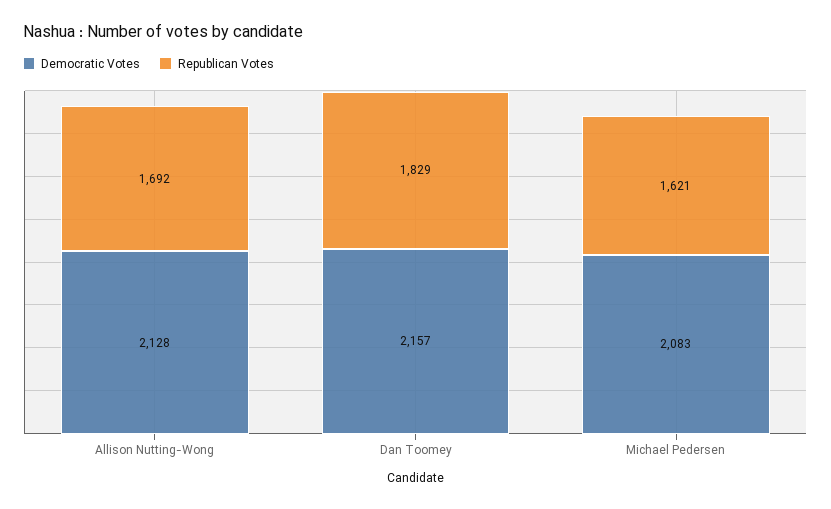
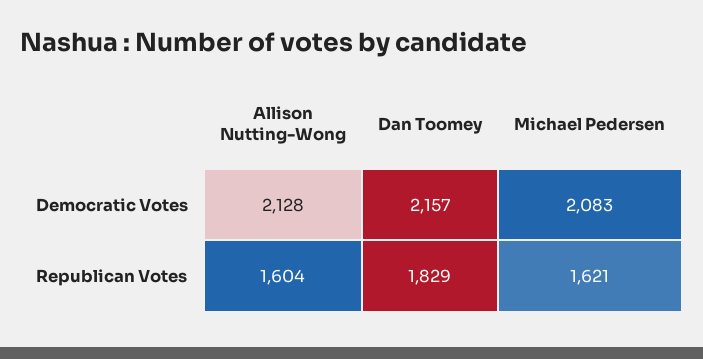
  {
    "Democratic Votes": {
      "Allison Nutting-Wong": 2128,
      "Dan Toomey": 2157,
      "Michael Pedersen": 2083
    },
    "Republican Votes": {
-     "Allison Nutting-Wong": 1692,
+     "Allison Nutting-Wong": 1604,
      "Dan Toomey": 1829,
      "Michael Pedersen": 1621
    }
  }

